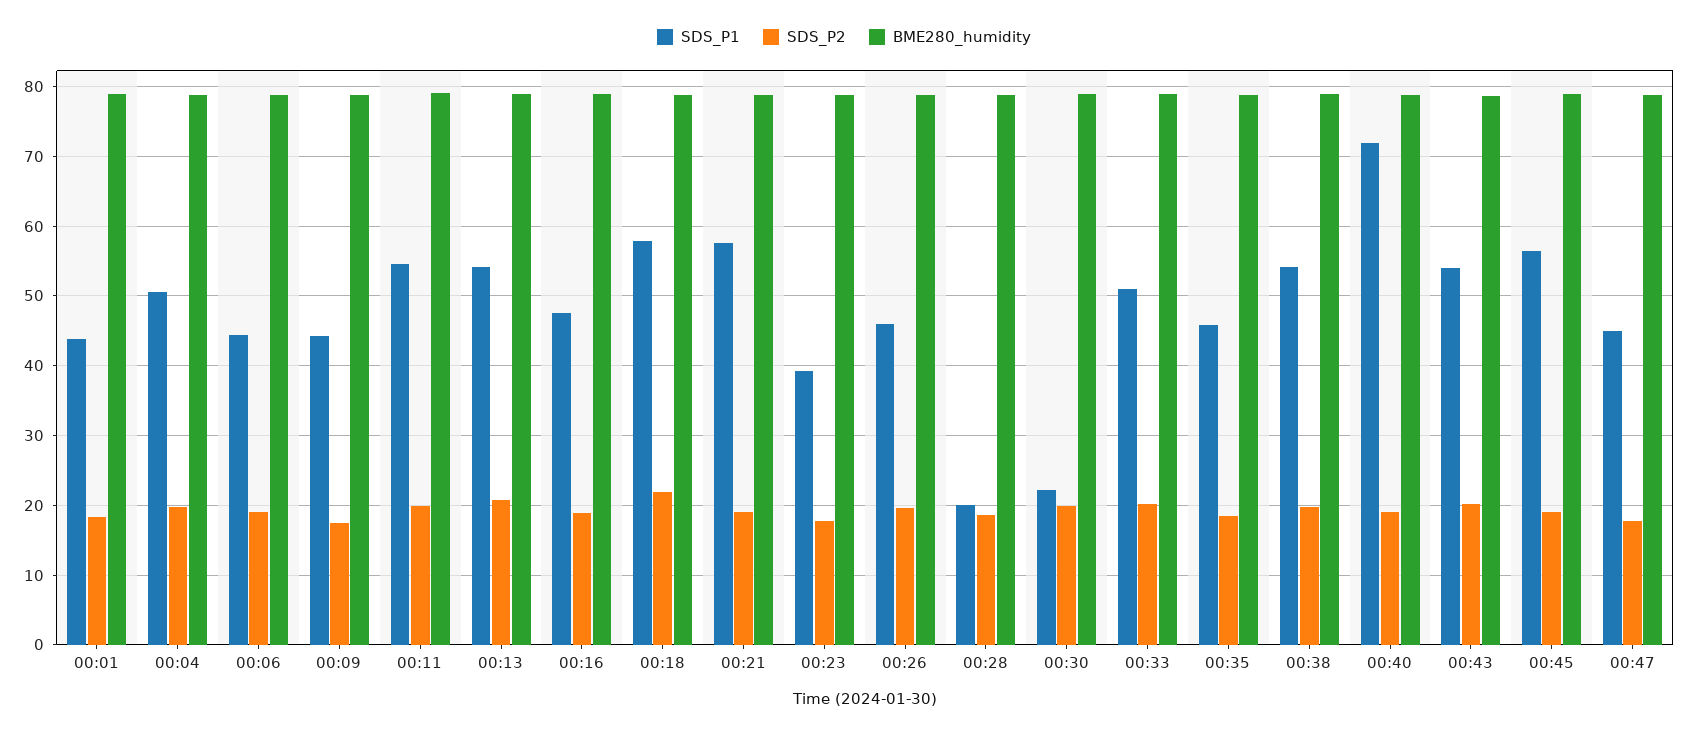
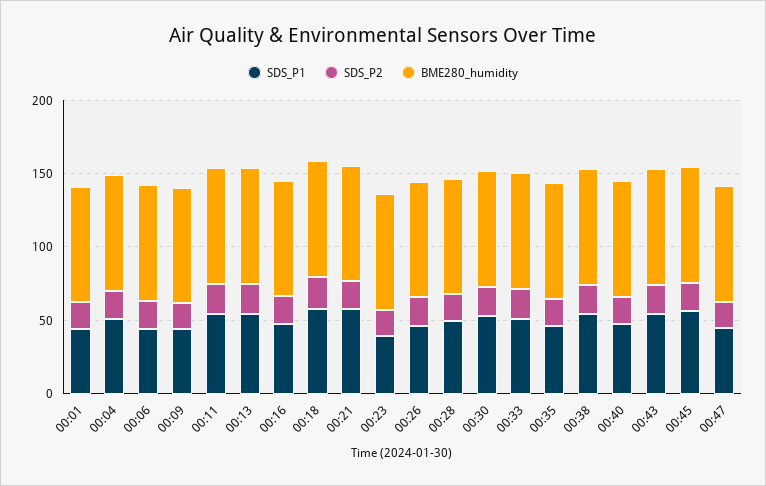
  {
    "SDS_P1": {
      "00:01": 44,
      "00:04": 51,
      "00:06": 44,
      "00:09": 44,
      "00:11": 55,
      "00:13": 54,
      "00:16": 48,
      "00:18": 58,
      "00:21": 58,
      "00:23": 39,
      "00:26": 46,
-     "00:28": 20,
+     "00:28": 50,
-     "00:30": 22,
+     "00:30": 50,
      "00:33": 51,
      "00:35": 46,
      "00:38": 54,
-     "00:40": 72,
+     "00:40": 50,
      "00:43": 54,
      "00:45": 57,
      "00:47": 45
    },
    "SDS_P2": {
      "00:01": 18,
      "00:04": 20,
      "00:06": 19,
      "00:09": 18,
      "00:11": 20,
      "00:13": 21,
      "00:16": 19,
      "00:18": 22,
      "00:21": 19,
      "00:23": 18,
      "00:26": 20,
      "00:28": 19,
      "00:30": 20,
      "00:33": 20,
      "00:35": 19,
      "00:38": 20,
      "00:40": 19,
      "00:43": 20,
      "00:45": 19,
      "00:47": 18
    },
    "BME280_humidity": {
      "00:01": 79,
      "00:04": 79,
      "00:06": 79,
      "00:09": 79,
      "00:11": 79,
      "00:13": 79,
      "00:16": 79,
      "00:18": 79,
      "00:21": 79,
      "00:23": 79,
      "00:26": 79,
      "00:28": 79,
      "00:30": 79,
      "00:33": 79,
      "00:35": 79,
      "00:38": 79,
      "00:40": 79,
      "00:43": 79,
      "00:45": 79,
      "00:47": 79
    }
  }

